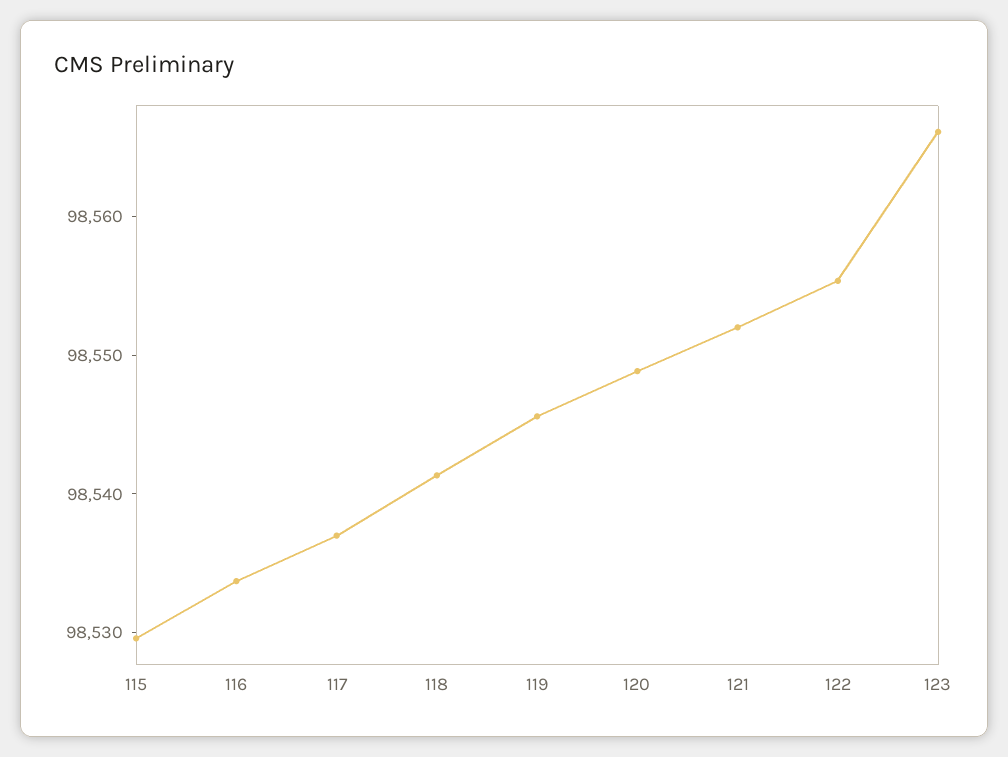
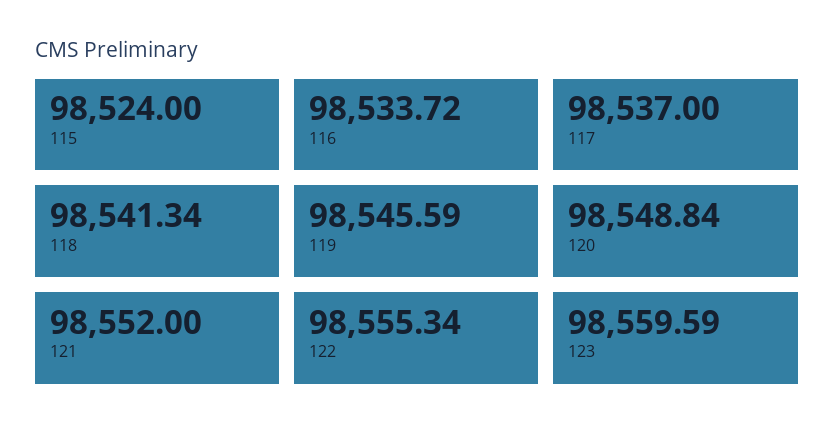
  {
-   "115": 98530,
+   "115": 98524,
    "116": 98533.72,
    "117": 98537,
    "118": 98541.34,
    "119": 98545.59,
    "120": 98548.84,
    "121": 98552,
    "122": 98555.34,
-   "123": 98566
+   "123": 98559.59
  }

